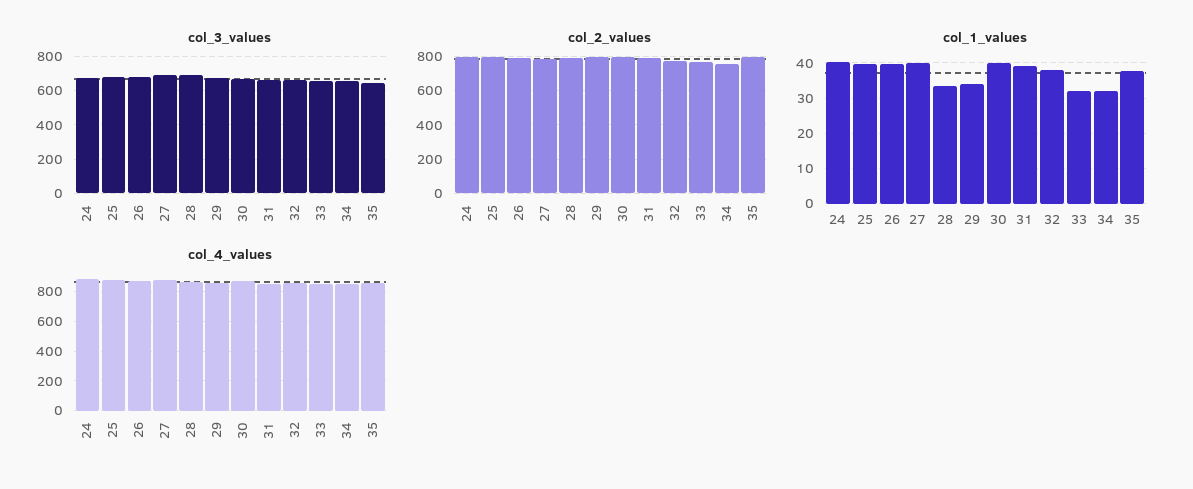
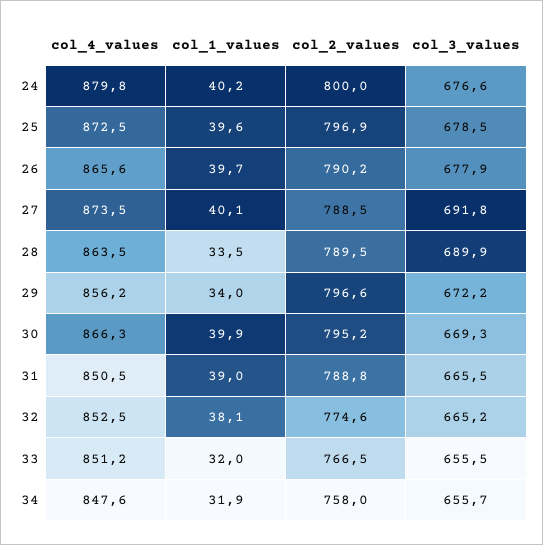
  {
    "col_3_values": {
      "24": 676.6,
      "25": 678.5,
      "26": 677.9,
      "27": 691.8,
      "28": 689.9,
      "29": 672.2,
      "30": 669.3,
      "31": 665.5,
      "32": 665.2,
      "33": 655.5,
-     "34": 655.7,
+     "34": 655.7
-     "35": 650
    },
    "col_2_values": {
      "24": 800,
      "25": 796.9,
      "26": 790.2,
      "27": 788.5,
      "28": 789.5,
      "29": 796.6,
      "30": 795.2,
      "31": 788.8,
      "32": 774.6,
      "33": 766.5,
-     "34": 758,
+     "34": 758
-     "35": 800
    },
    "col_1_values": {
      "24": 40.2,
      "25": 39.6,
      "26": 39.7,
      "27": 40.1,
      "28": 33.5,
      "29": 34,
      "30": 39.9,
      "31": 39,
      "32": 38.1,
      "33": 32,
-     "34": 31.9,
+     "34": 31.9
-     "35": 38
    },
    "col_4_values": {
      "24": 879.8,
      "25": 872.5,
      "26": 865.6,
      "27": 873.5,
      "28": 863.5,
      "29": 856.2,
      "30": 866.3,
      "31": 850.5,
      "32": 852.5,
      "33": 851.2,
-     "34": 847.6,
+     "34": 847.6
-     "35": 850
    }
  }

